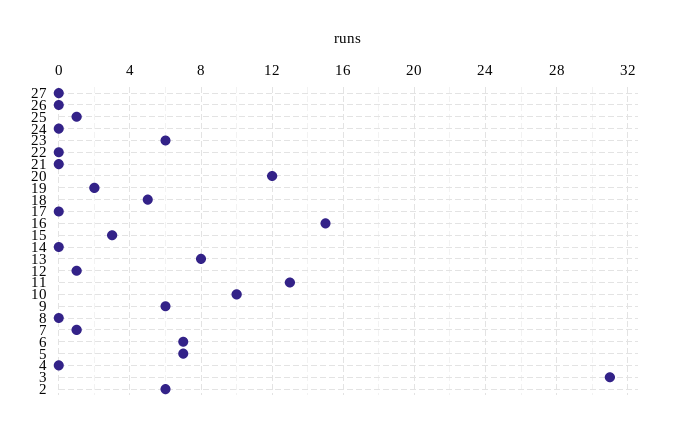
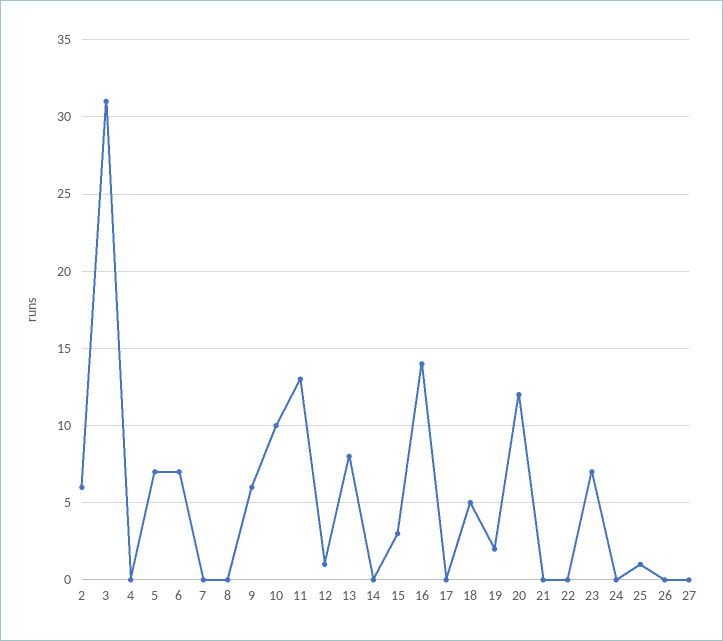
  {
    "27": 0,
    "26": 0,
    "25": 1,
    "24": 0,
-   "23": 6,
+   "23": 7,
    "22": 0,
    "21": 0,
    "20": 12,
    "19": 2,
    "18": 5,
    "17": 0,
-   "16": 15,
+   "16": 14,
    "15": 3,
    "14": 0,
    "13": 8,
    "12": 1,
    "11": 13,
    "10": 10,
    "9": 6,
    "8": 0,
-   "7": 1,
+   "7": 0,
    "6": 7,
    "5": 7,
    "4": 0,
    "3": 31,
    "2": 6
  }

